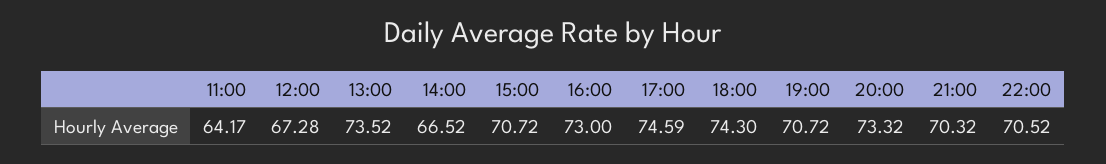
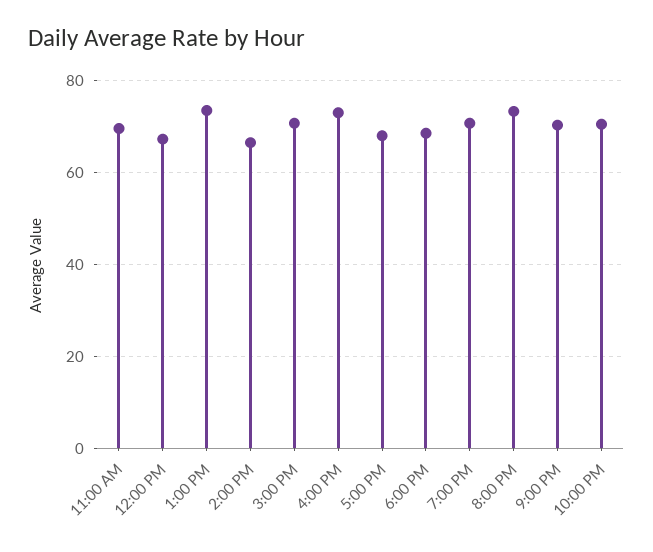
  {
-   "11:00": 64.17,
+   "11:00": 70,
    "12:00": 67.28,
    "13:00": 73.52,
    "14:00": 66.52,
    "15:00": 70.72,
    "16:00": 73,
-   "17:00": 74.59,
+   "17:00": 68,
-   "18:00": 74.3,
+   "18:00": 68,
    "19:00": 70.72,
    "20:00": 73.32,
    "21:00": 70.32,
    "22:00": 70.52
  }

